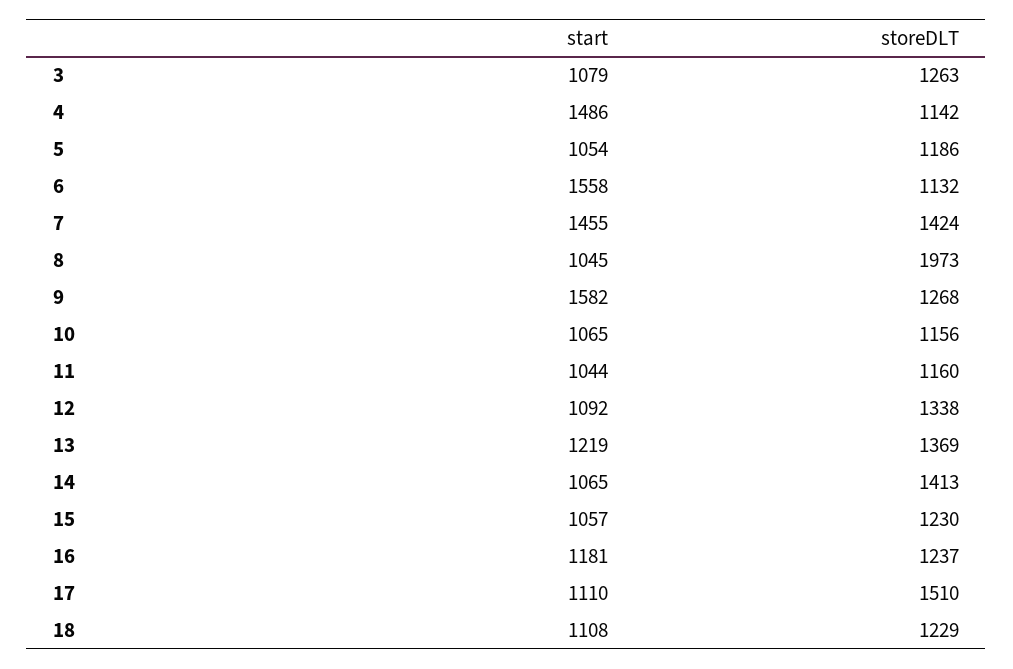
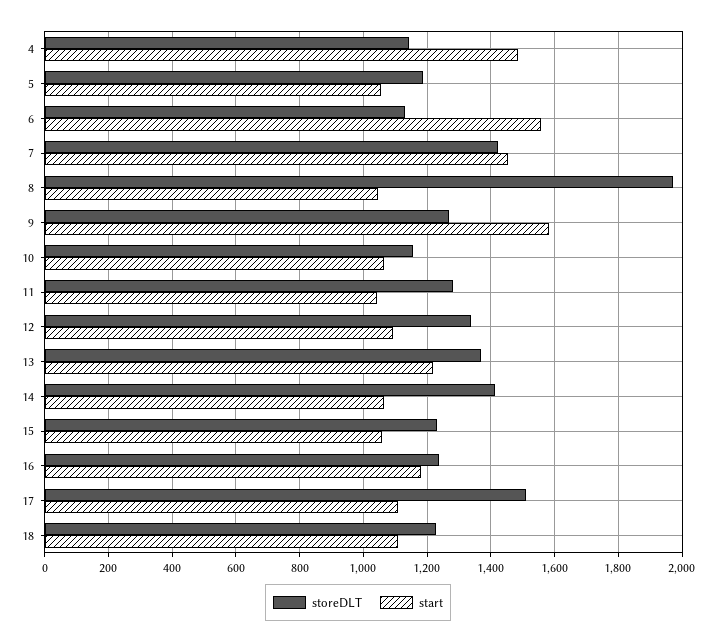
  {
    "start": {
-     "3": 1079,
      "4": 1486,
      "5": 1054,
      "6": 1558,
      "7": 1455,
      "8": 1045,
      "9": 1582,
      "10": 1065,
      "11": 1044,
      "12": 1092,
      "13": 1219,
      "14": 1065,
      "15": 1057,
      "16": 1181,
      "17": 1110,
      "18": 1108
    },
    "storeDLT": {
-     "3": 1263,
      "4": 1142,
      "5": 1186,
      "6": 1132,
      "7": 1424,
      "8": 1973,
      "9": 1268,
      "10": 1156,
-     "11": 1160,
+     "11": 1280,
      "12": 1338,
      "13": 1369,
      "14": 1413,
      "15": 1230,
      "16": 1237,
      "17": 1510,
      "18": 1229
    }
  }

